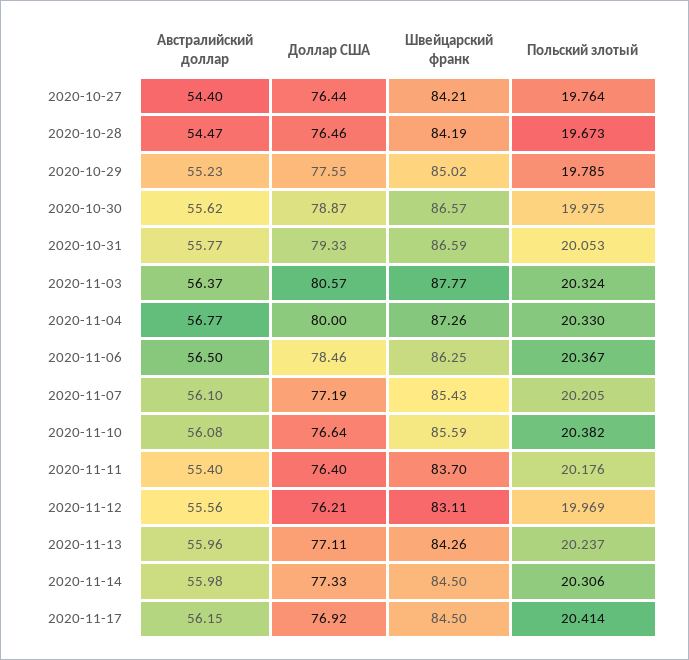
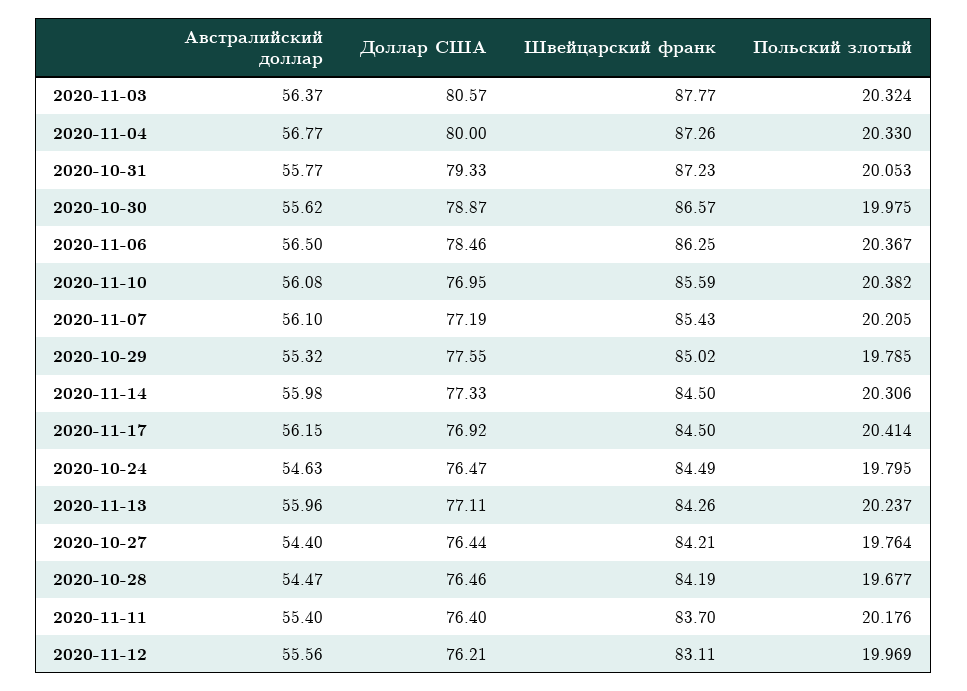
  {
    "Австралийский доллар": {
      "2020-10-27": 54.4,
      "2020-10-28": 54.47,
-     "2020-10-29": 55.23,
+     "2020-10-29": 55.32,
      "2020-10-30": 55.62,
      "2020-10-31": 55.77,
      "2020-11-03": 56.37,
      "2020-11-04": 56.77,
      "2020-11-06": 56.5,
      "2020-11-07": 56.1,
      "2020-11-10": 56.08,
      "2020-11-11": 55.4,
      "2020-11-12": 55.56,
      "2020-11-13": 55.96,
      "2020-11-14": 55.98,
-     "2020-11-17": 56.15
+     "2020-11-17": 56.15,
+     "2020-10-24": 54.63
    },
    "Доллар США": {
      "2020-10-27": 76.44,
      "2020-10-28": 76.46,
      "2020-10-29": 77.55,
      "2020-10-30": 78.87,
      "2020-10-31": 79.33,
      "2020-11-03": 80.57,
      "2020-11-04": 80,
      "2020-11-06": 78.46,
      "2020-11-07": 77.19,
-     "2020-11-10": 76.64,
+     "2020-11-10": 76.95,
      "2020-11-11": 76.4,
      "2020-11-12": 76.21,
      "2020-11-13": 77.11,
      "2020-11-14": 77.33,
-     "2020-11-17": 76.92
+     "2020-11-17": 76.92,
+     "2020-10-24": 76.47
    },
    "Швейцарский франк": {
      "2020-10-27": 84.21,
      "2020-10-28": 84.19,
      "2020-10-29": 85.02,
      "2020-10-30": 86.57,
-     "2020-10-31": 86.59,
+     "2020-10-31": 87.23,
      "2020-11-03": 87.77,
      "2020-11-04": 87.26,
      "2020-11-06": 86.25,
      "2020-11-07": 85.43,
      "2020-11-10": 85.59,
      "2020-11-11": 83.7,
      "2020-11-12": 83.11,
      "2020-11-13": 84.26,
      "2020-11-14": 84.5,
-     "2020-11-17": 84.5
+     "2020-11-17": 84.5,
+     "2020-10-24": 84.49
    },
    "Польский злотый": {
      "2020-10-27": 19.764,
-     "2020-10-28": 19.673,
+     "2020-10-28": 19.677,
      "2020-10-29": 19.785,
      "2020-10-30": 19.975,
      "2020-10-31": 20.053,
      "2020-11-03": 20.324,
      "2020-11-04": 20.33,
      "2020-11-06": 20.367,
      "2020-11-07": 20.205,
      "2020-11-10": 20.382,
      "2020-11-11": 20.176,
      "2020-11-12": 19.969,
      "2020-11-13": 20.237,
      "2020-11-14": 20.306,
-     "2020-11-17": 20.414
+     "2020-11-17": 20.414,
+     "2020-10-24": 19.795
    }
  }

